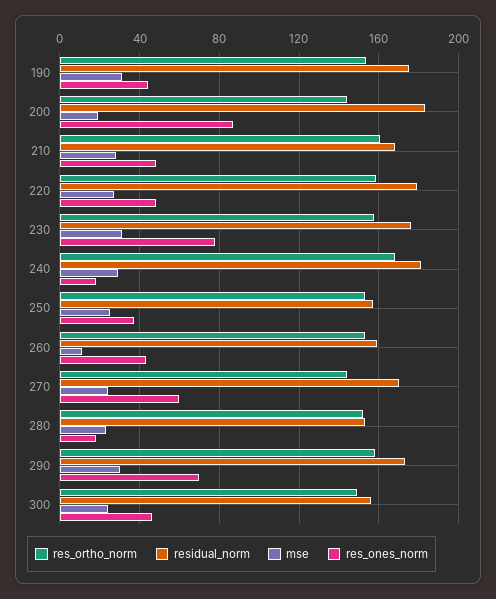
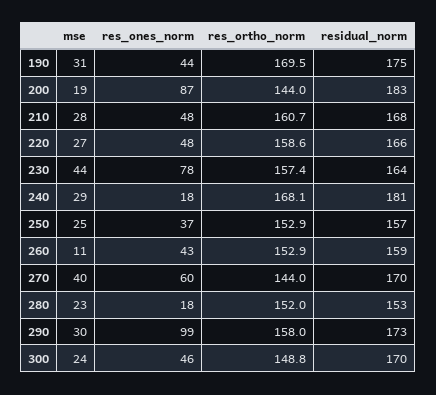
  {
    "res_ortho_norm": {
-     "190": 155,
+     "190": 169.5,
      "200": 144,
      "210": 160.7,
      "220": 158.6,
      "230": 157.4,
      "240": 168.1,
      "250": 152.9,
      "260": 152.9,
      "270": 144,
      "280": 152,
      "290": 158,
      "300": 148.8
    },
    "residual_norm": {
      "190": 175,
      "200": 183,
      "210": 168,
-     "220": 180,
+     "220": 166,
-     "230": 175,
+     "230": 164,
      "240": 181,
      "250": 157,
      "260": 159,
      "270": 170,
      "280": 153,
      "290": 173,
-     "300": 155
+     "300": 170
    },
    "mse": {
      "190": 31,
      "200": 19,
      "210": 28,
      "220": 27,
-     "230": 30,
+     "230": 44,
      "240": 29,
      "250": 25,
      "260": 11,
-     "270": 25,
+     "270": 40,
      "280": 23,
      "290": 30,
      "300": 24
    },
    "res_ones_norm": {
      "190": 44,
      "200": 87,
      "210": 48,
      "220": 48,
      "230": 78,
      "240": 18,
      "250": 37,
      "260": 43,
      "270": 60,
      "280": 18,
-     "290": 70,
+     "290": 99,
      "300": 46
    }
  }

